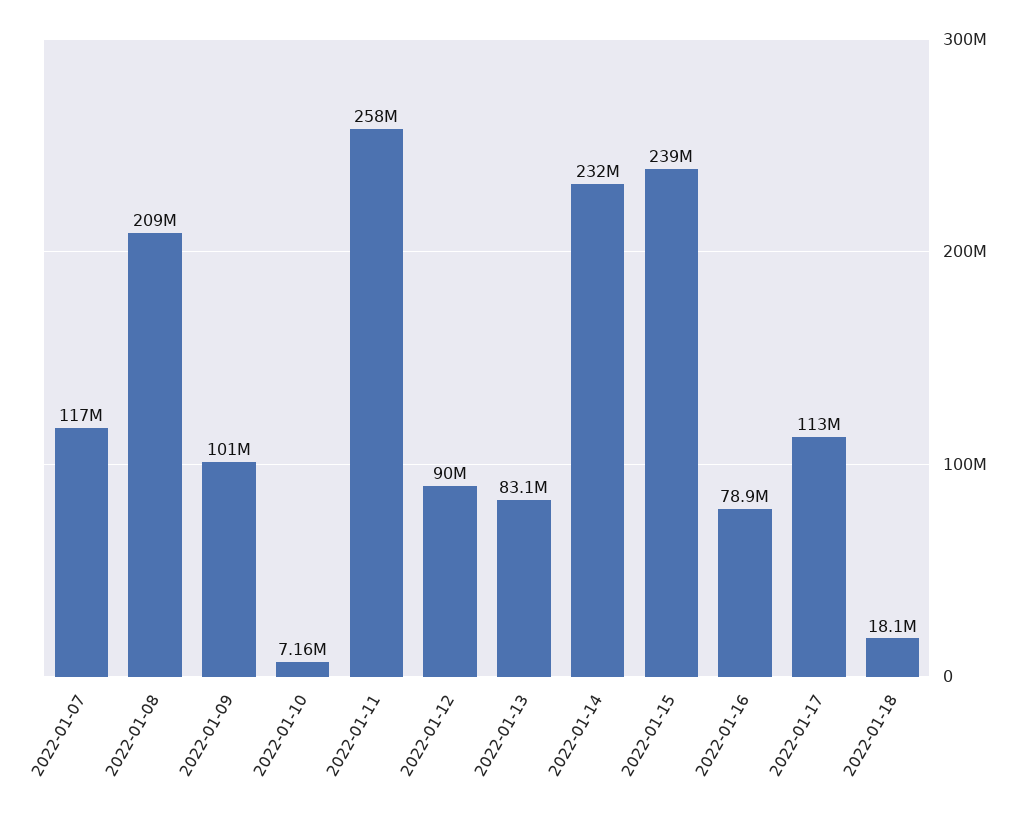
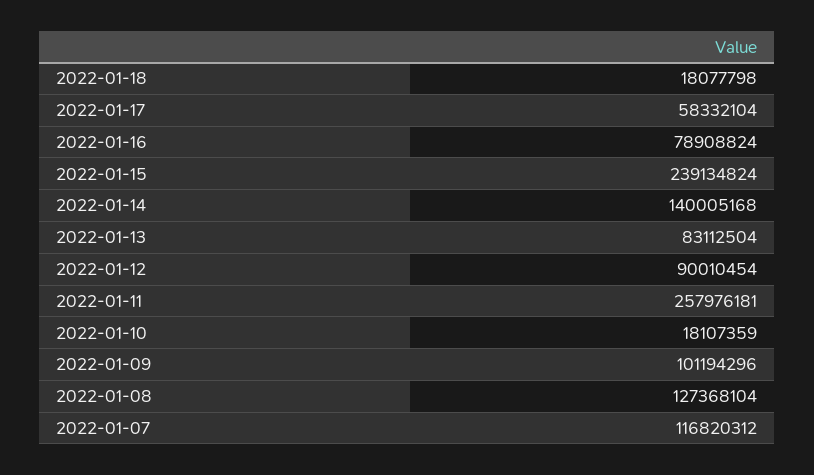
  {
    "2022-01-07": 116820312,
-   "2022-01-08": 209000000,
+   "2022-01-08": 127368104,
    "2022-01-09": 101194296,
-   "2022-01-10": 7160000,
+   "2022-01-10": 18107359,
    "2022-01-11": 257976181,
    "2022-01-12": 90010454,
    "2022-01-13": 83112504,
-   "2022-01-14": 232000000,
+   "2022-01-14": 140005168,
    "2022-01-15": 239134824,
    "2022-01-16": 78908824,
-   "2022-01-17": 113000000,
+   "2022-01-17": 58332104,
    "2022-01-18": 18077798
  }

